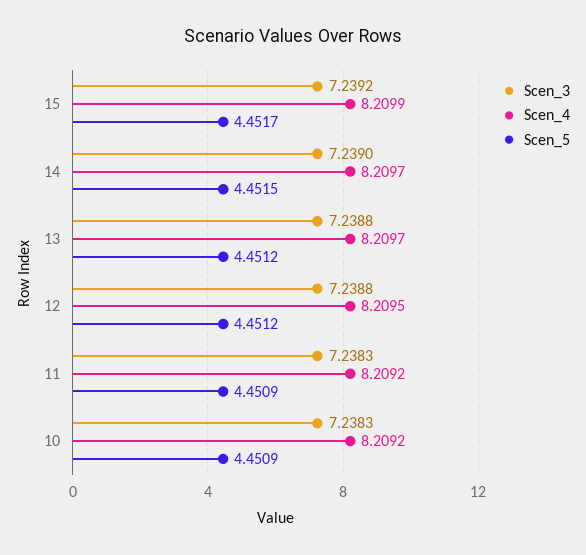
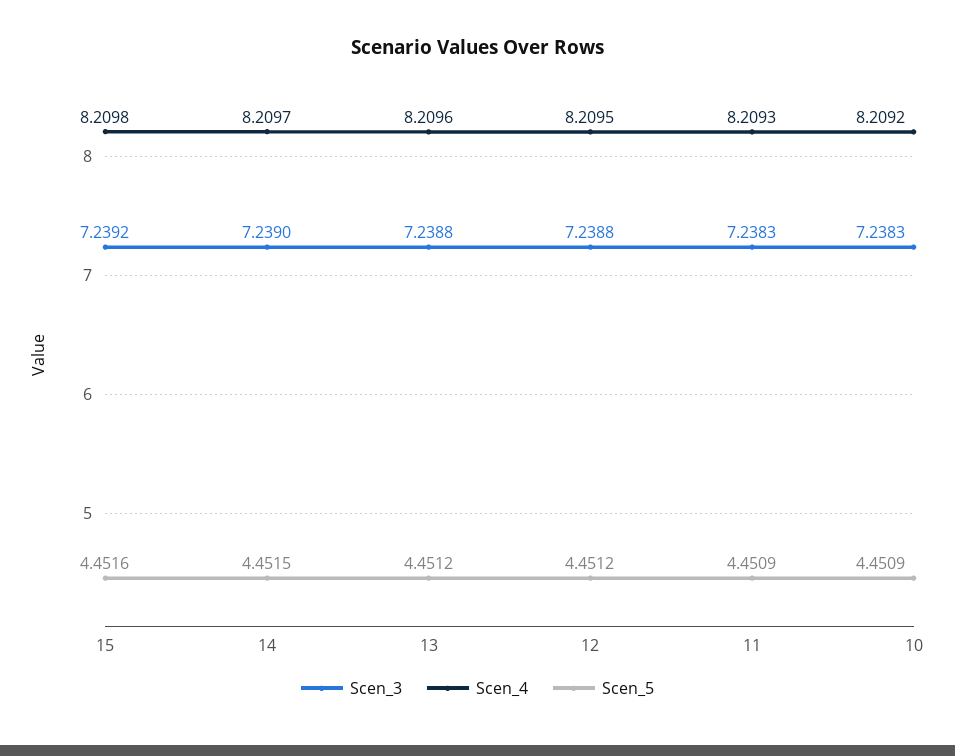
  {
    "Scen_3": {
      "15": 7.2392,
      "14": 7.239,
      "13": 7.2388,
      "12": 7.2388,
      "11": 7.2383,
      "10": 7.2383
    },
    "Scen_4": {
-     "15": 8.2099,
+     "15": 8.2098,
      "14": 8.2097,
-     "13": 8.2097,
+     "13": 8.2096,
      "12": 8.2095,
-     "11": 8.2092,
+     "11": 8.2093,
      "10": 8.2092
    },
    "Scen_5": {
-     "15": 4.4517,
+     "15": 4.4516,
      "14": 4.4515,
      "13": 4.4512,
      "12": 4.4512,
      "11": 4.4509,
      "10": 4.4509
    }
  }

